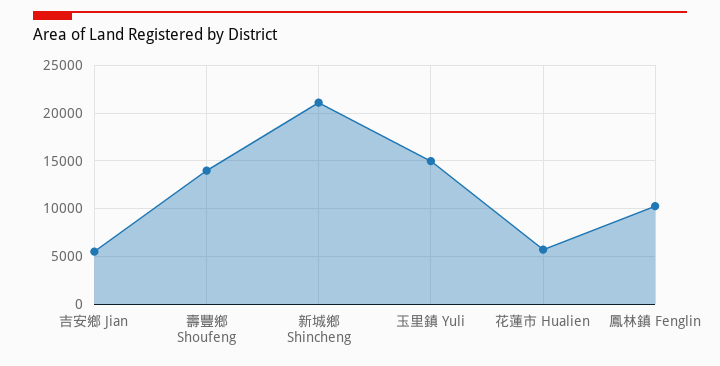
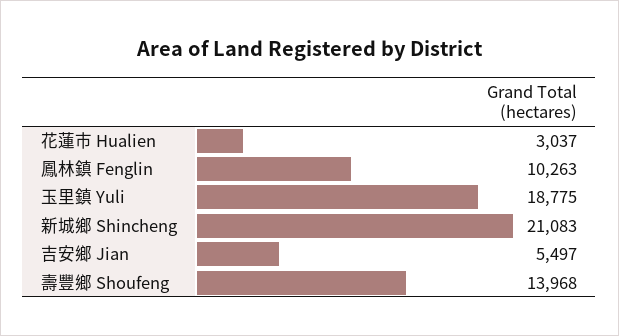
  {
    "吉安鄉 Jian": 5497,
    "壽豐鄉 Shoufeng": 13968,
    "新城鄉 Shincheng": 21083,
-   "玉里鎮 Yuli": 15000,
+   "玉里鎮 Yuli": 18775,
-   "花蓮市 Hualien": 6000,
+   "花蓮市 Hualien": 3037,
    "鳳林鎮 Fenglin": 10263
  }

